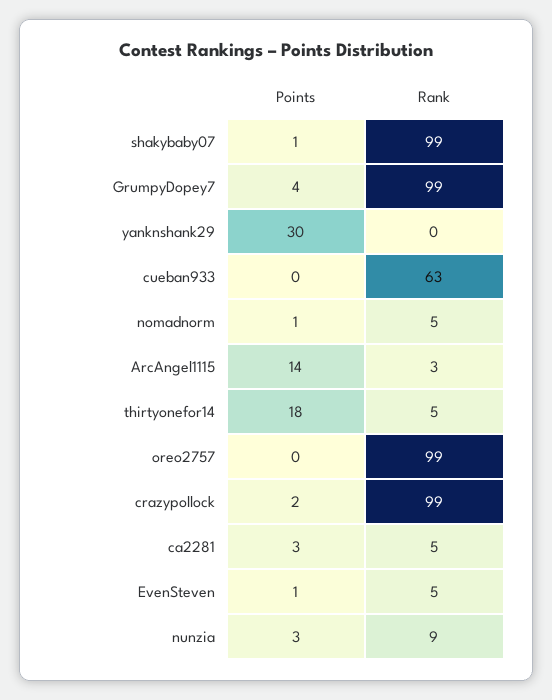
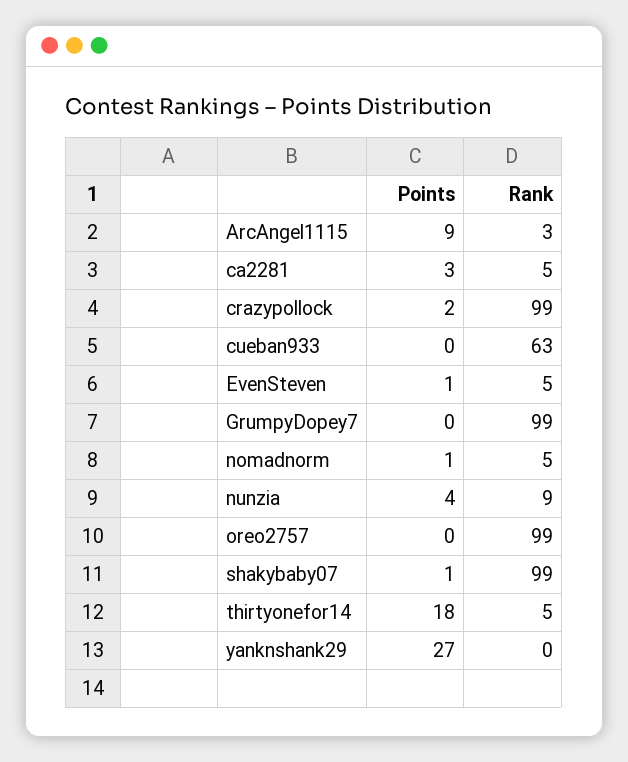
  {
    "Points": {
      "shakybaby07": 1,
-     "GrumpyDopey7": 4,
+     "GrumpyDopey7": 0,
-     "yanknshank29": 30,
+     "yanknshank29": 27,
      "cueban933": 0,
      "nomadnorm": 1,
-     "ArcAngel1115": 14,
+     "ArcAngel1115": 9,
      "thirtyonefor14": 18,
      "oreo2757": 0,
      "crazypollock": 2,
      "ca2281": 3,
      "EvenSteven": 1,
-     "nunzia": 3
+     "nunzia": 4
    },
    "Rank": {
      "shakybaby07": 99,
      "GrumpyDopey7": 99,
      "yanknshank29": 0,
      "cueban933": 63,
      "nomadnorm": 5,
      "ArcAngel1115": 3,
      "thirtyonefor14": 5,
      "oreo2757": 99,
      "crazypollock": 99,
      "ca2281": 5,
      "EvenSteven": 5,
      "nunzia": 9
    }
  }

